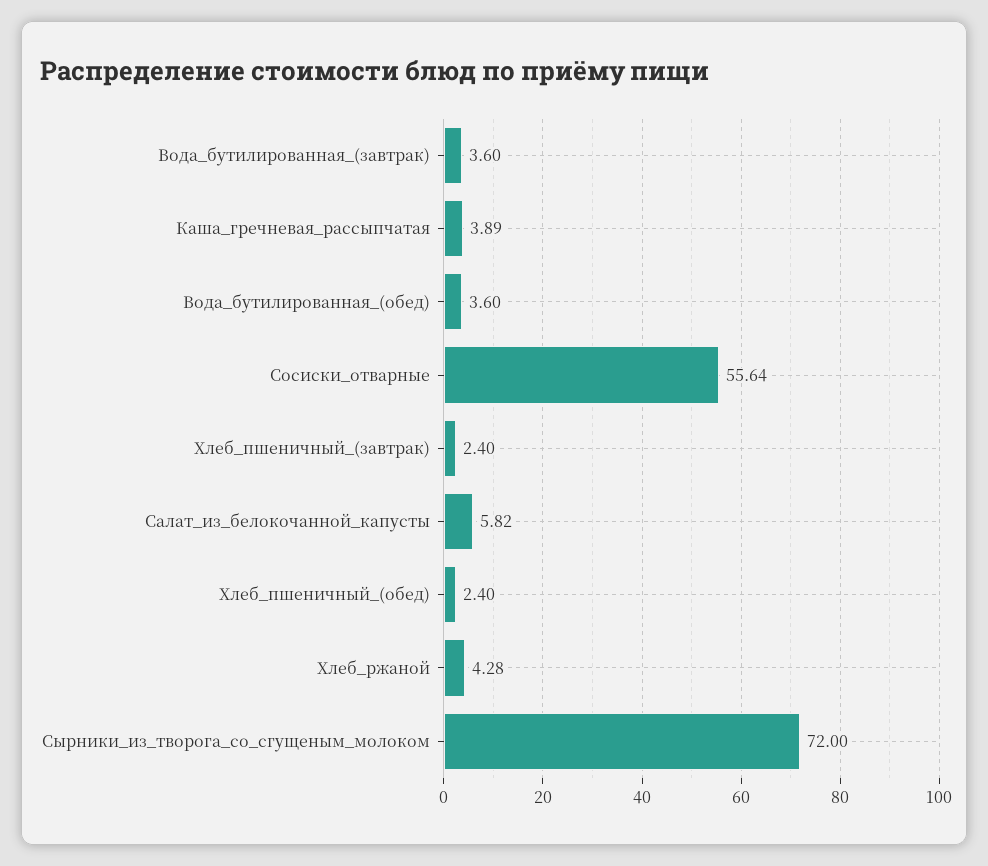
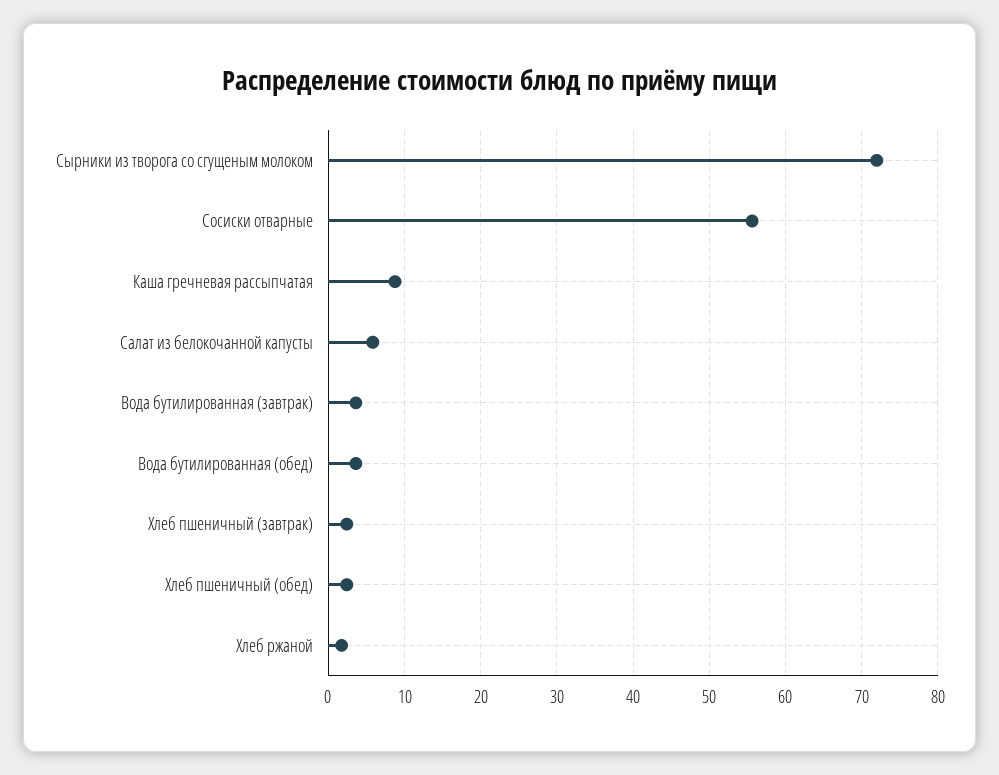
  {
    "Вода_бутилированная_(завтрак)": 3.6,
-   "Каша_гречневая_рассыпчатая": 3.89,
+   "Каша_гречневая_рассыпчатая": 9,
    "Вода_бутилированная_(обед)": 3.6,
    "Сосиски_отварные": 55.64,
    "Хлеб_пшеничный_(завтрак)": 2.4,
    "Салат_из_белокочанной_капусты": 5.82,
    "Хлеб_пшеничный_(обед)": 2.4,
-   "Хлеб_ржаной": 4.28,
+   "Хлеб_ржаной": 2,
    "Сырники_из_творога_со_сгущеным_молоком": 72
  }

